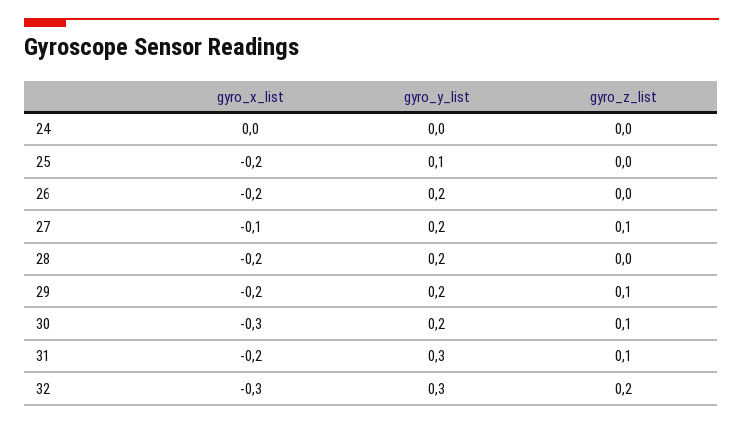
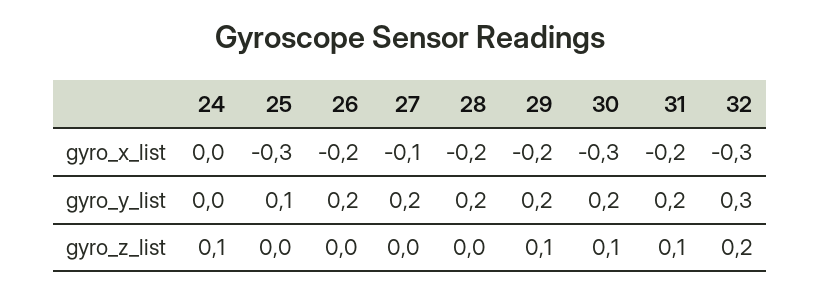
  {
    "gyro_x_list": {
      "24": 0,
-     "25": -0.2,
+     "25": -0.3,
      "26": -0.2,
      "27": -0.1,
      "28": -0.2,
      "29": -0.2,
      "30": -0.3,
      "31": -0.2,
      "32": -0.3
    },
    "gyro_y_list": {
      "24": 0,
      "25": 0.1,
      "26": 0.2,
      "27": 0.2,
      "28": 0.2,
      "29": 0.2,
      "30": 0.2,
-     "31": 0.3,
+     "31": 0.2,
      "32": 0.3
    },
    "gyro_z_list": {
-     "24": 0,
+     "24": 0.1,
      "25": 0,
      "26": 0,
-     "27": 0.1,
+     "27": 0,
      "28": 0,
      "29": 0.1,
      "30": 0.1,
      "31": 0.1,
      "32": 0.2
    }
  }

